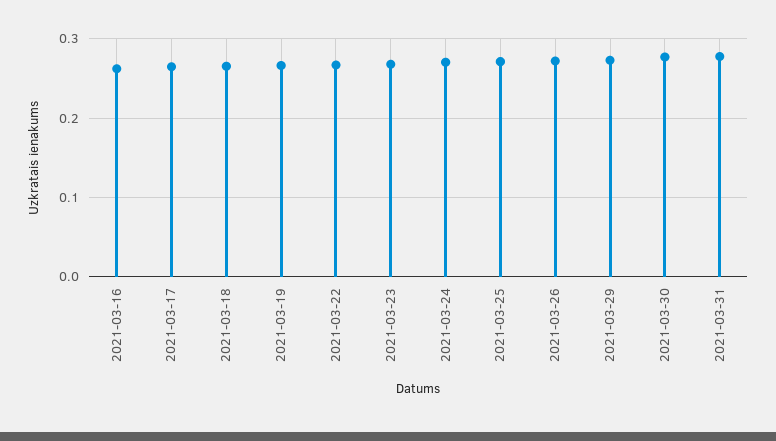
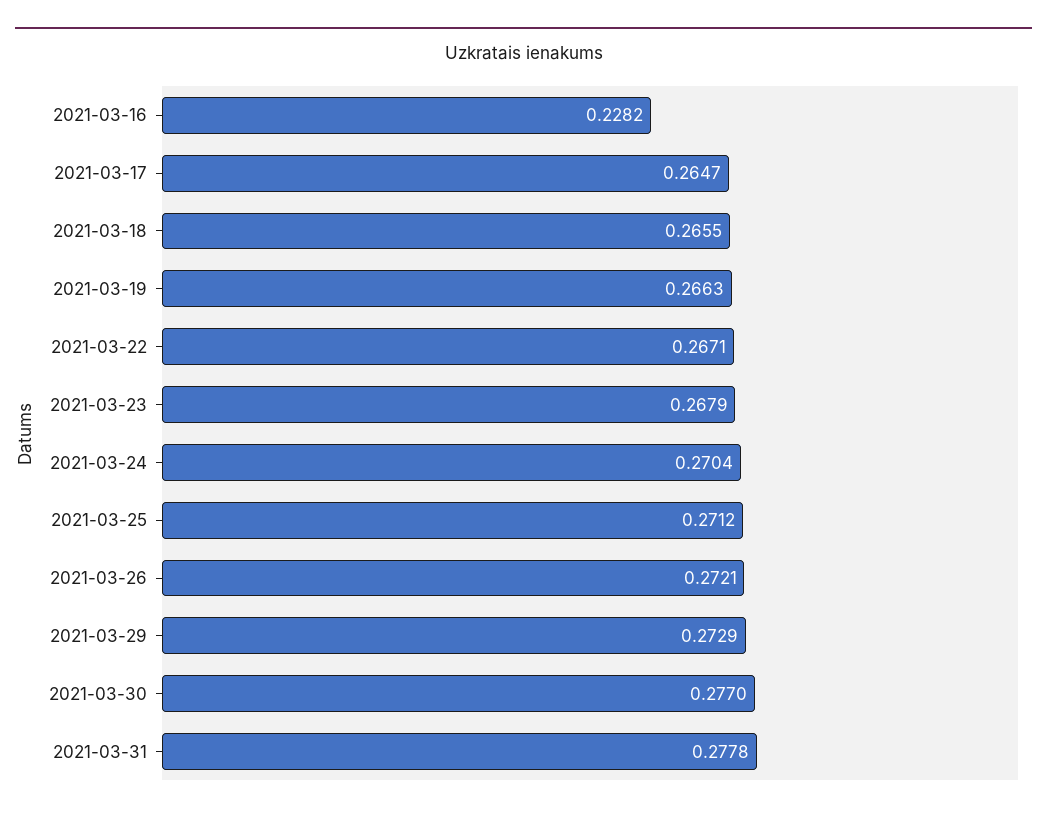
  {
-   "2021-03-16": 0.26,
+   "2021-03-16": 0.2282,
    "2021-03-17": 0.2647,
    "2021-03-18": 0.2655,
    "2021-03-19": 0.2663,
    "2021-03-22": 0.2671,
    "2021-03-23": 0.2679,
    "2021-03-24": 0.2704,
    "2021-03-25": 0.2712,
    "2021-03-26": 0.2721,
    "2021-03-29": 0.2729,
    "2021-03-30": 0.277,
    "2021-03-31": 0.2778
  }

